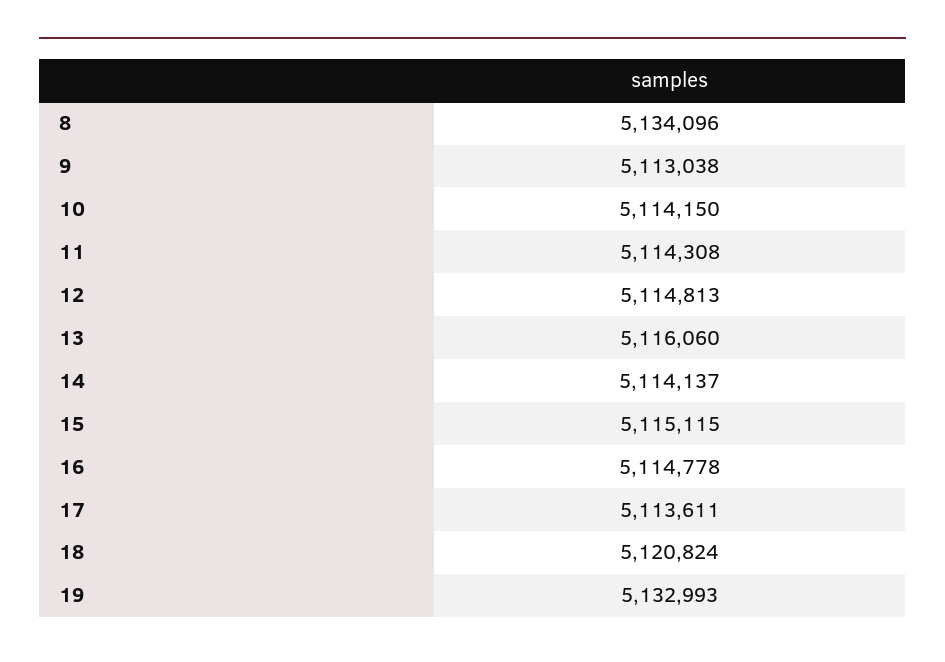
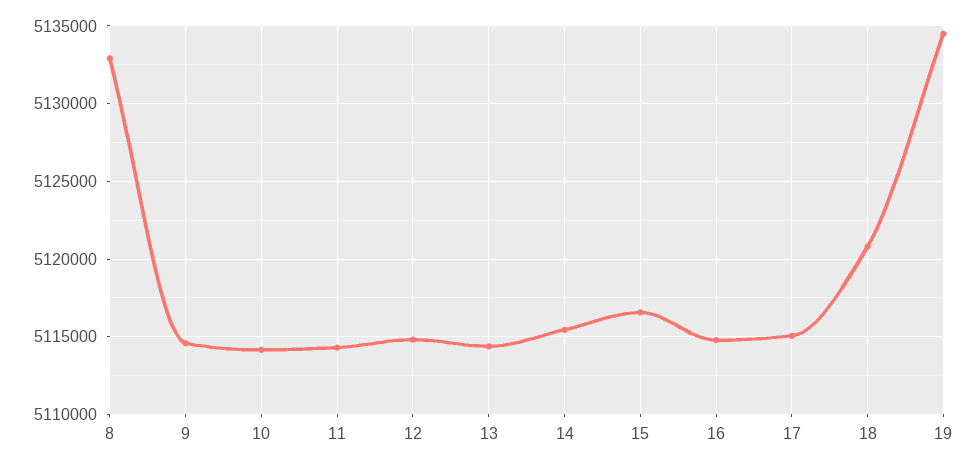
  {
-   "8": 5134096,
+   "8": 5133000,
-   "9": 5113038,
+   "9": 5114500,
    "10": 5114150,
    "11": 5114308,
    "12": 5114813,
-   "13": 5116060,
+   "13": 5114500,
-   "14": 5114137,
+   "14": 5115500,
-   "15": 5115115,
+   "15": 5116500,
    "16": 5114778,
-   "17": 5113611,
+   "17": 5115000,
    "18": 5120824,
-   "19": 5132993
+   "19": 5134500
  }

